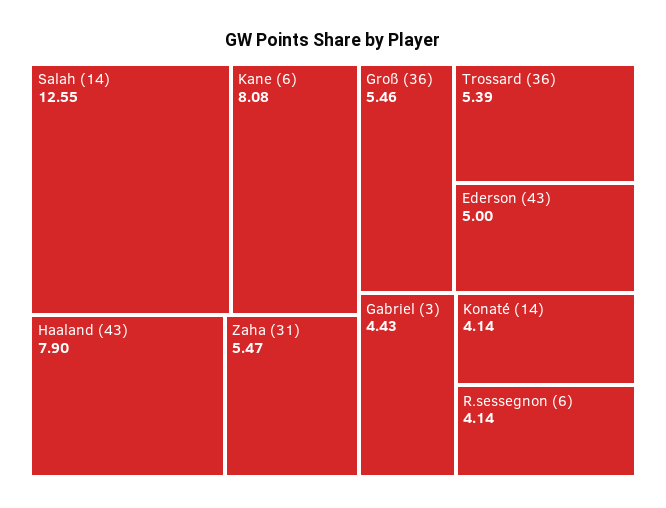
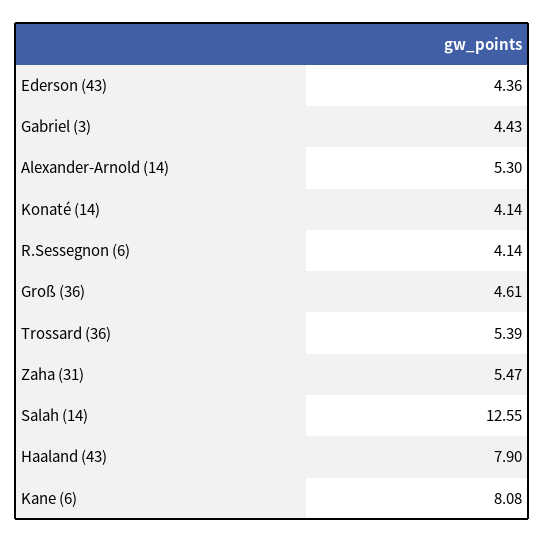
  {
    "Salah (14)": 12.55,
    "Kane (6)": 8.08,
    "Haaland (43)": 7.9,
    "Zaha (31)": 5.47,
-   "Groß (36)": 5.46,
+   "Groß (36)": 4.61,
    "Trossard (36)": 5.39,
-   "Ederson (43)": 5,
+   "Ederson (43)": 4.36,
    "Gabriel (3)": 4.43,
    "Konaté (14)": 4.14,
-   "R.sessegnon (6)": 4.14
+   "R.sessegnon (6)": 4.14,
+   "Alexander-Arnold (14)": 5.3
  }

